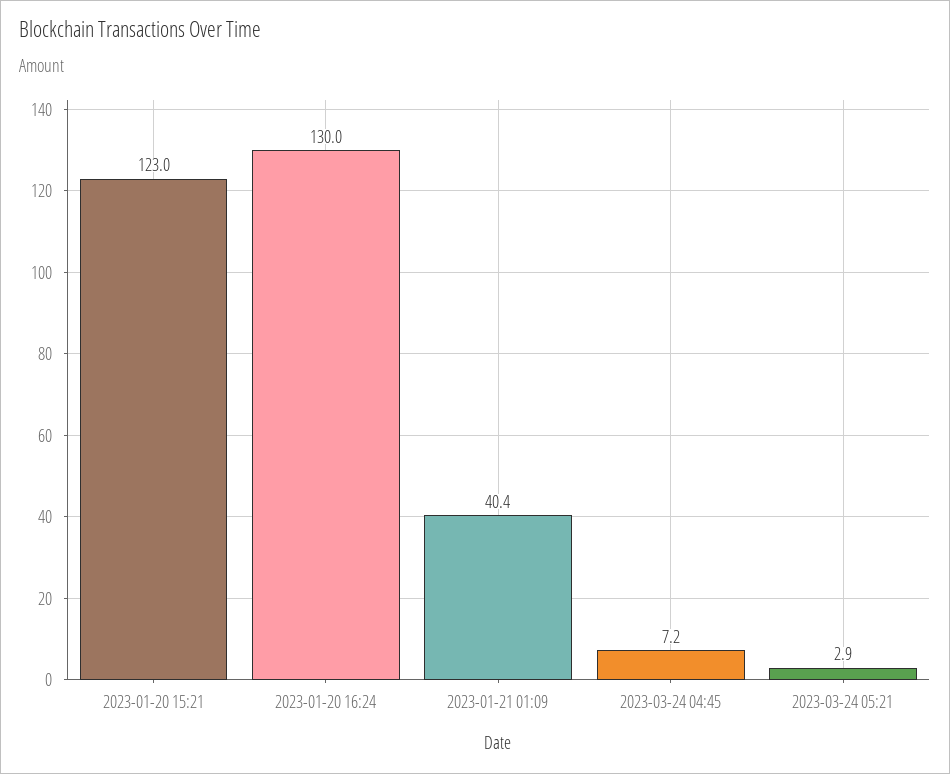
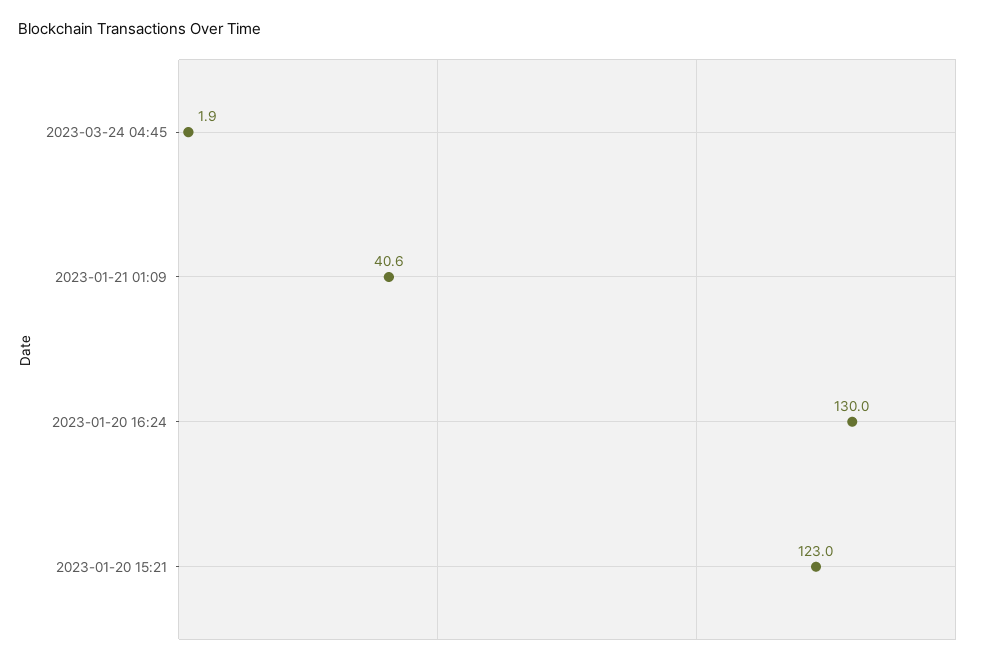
  {
    "2023-01-20 15:21": 123,
    "2023-01-20 16:24": 130,
-   "2023-01-21 01:09": 40.4,
+   "2023-01-21 01:09": 40.6,
-   "2023-03-24 04:45": 7.2,
+   "2023-03-24 04:45": 1.9
-   "2023-03-24 05:21": 2.9
  }

